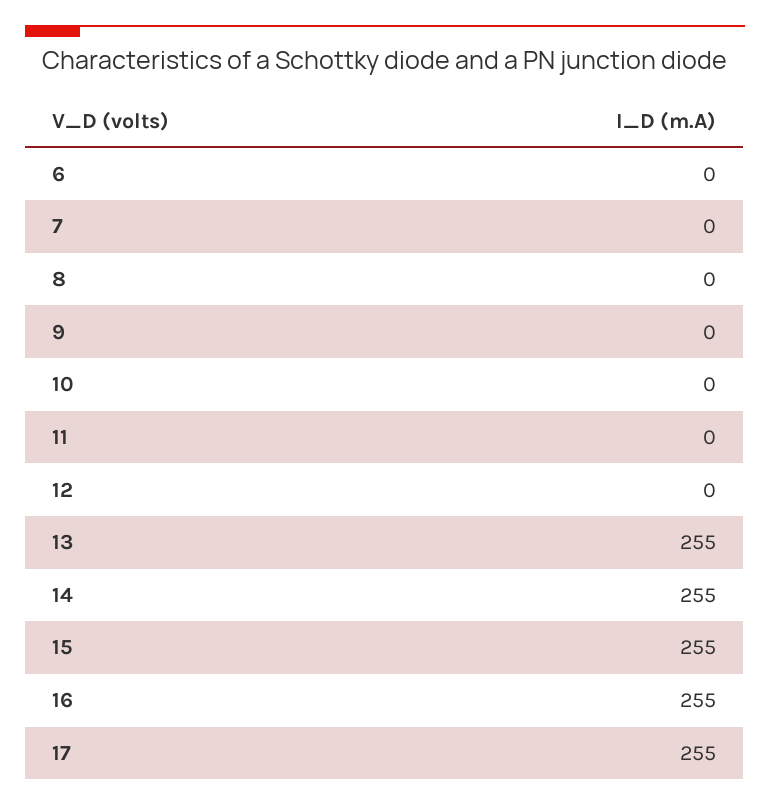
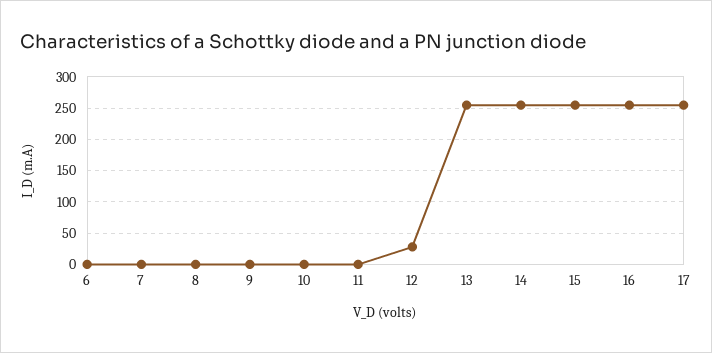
  {
    "6": 0,
    "7": 0,
    "8": 0,
    "9": 0,
    "10": 0,
    "11": 0,
-   "12": 0,
+   "12": 30,
    "13": 255,
    "14": 255,
    "15": 255,
    "16": 255,
    "17": 255
  }

